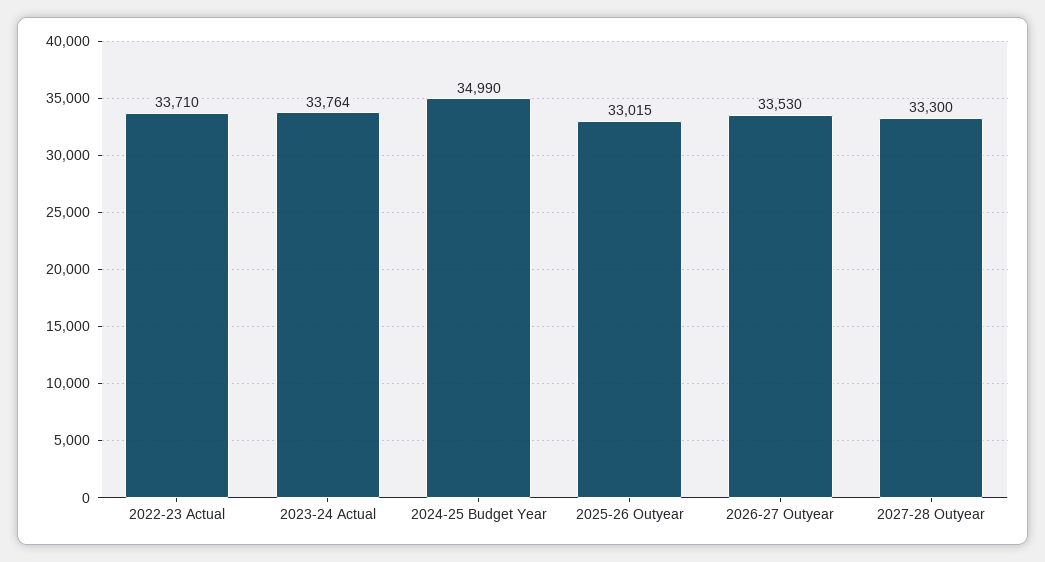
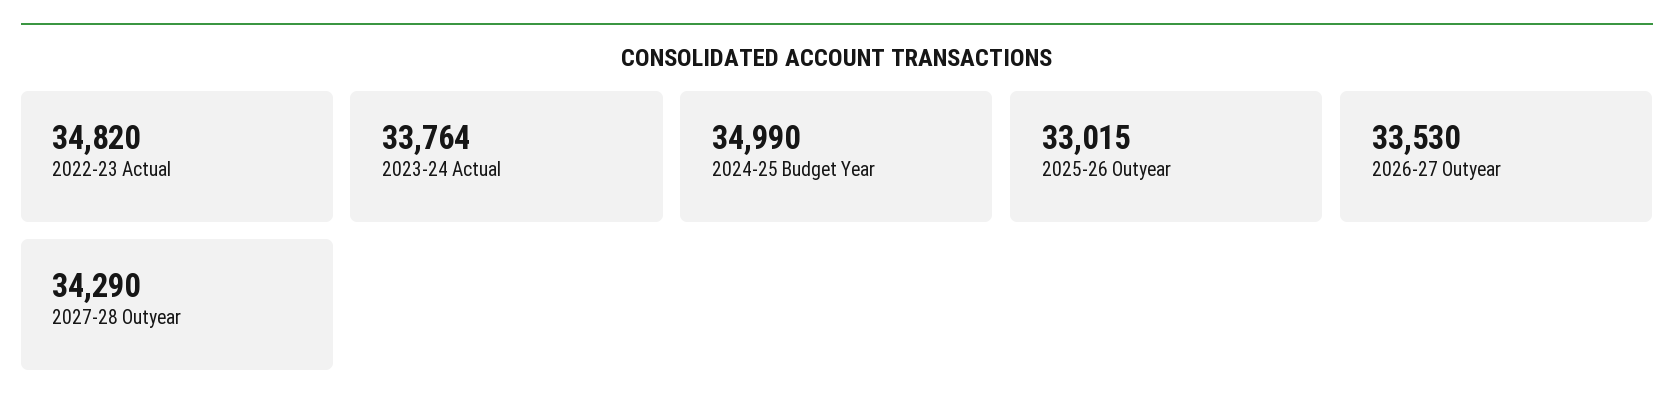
  {
-   "2022-23 Actual": 33710,
+   "2022-23 Actual": 34820,
    "2023-24 Actual": 33764,
    "2024-25 Budget Year": 34990,
    "2025-26 Outyear": 33015,
    "2026-27 Outyear": 33530,
-   "2027-28 Outyear": 33300
+   "2027-28 Outyear": 34290
  }

